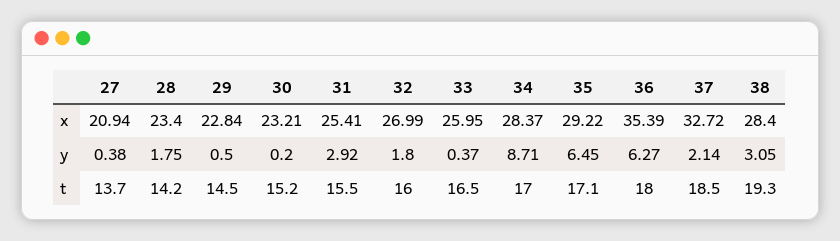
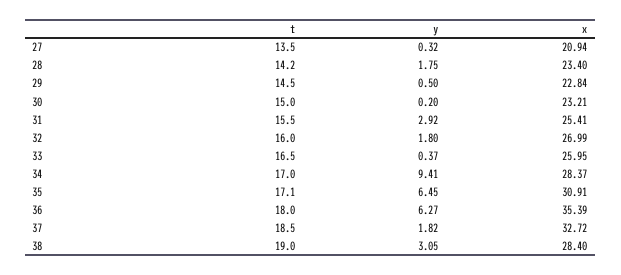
  {
    "27": {
      "x": 20.94,
-     "y": 0.38,
+     "y": 0.32,
-     "t": 13.7
+     "t": 13.5
    },
    "28": {
      "x": 23.4,
      "y": 1.75,
      "t": 14.2
    },
    "29": {
      "x": 22.84,
      "y": 0.5,
      "t": 14.5
    },
    "30": {
      "x": 23.21,
      "y": 0.2,
-     "t": 15.2
+     "t": 15
    },
    "31": {
      "x": 25.41,
      "y": 2.92,
      "t": 15.5
    },
    "32": {
      "x": 26.99,
      "y": 1.8,
      "t": 16
    },
    "33": {
      "x": 25.95,
      "y": 0.37,
      "t": 16.5
    },
    "34": {
      "x": 28.37,
-     "y": 8.71,
+     "y": 9.41,
      "t": 17
    },
    "35": {
-     "x": 29.22,
+     "x": 30.91,
      "y": 6.45,
      "t": 17.1
    },
    "36": {
      "x": 35.39,
      "y": 6.27,
      "t": 18
    },
    "37": {
      "x": 32.72,
-     "y": 2.14,
+     "y": 1.82,
      "t": 18.5
    },
    "38": {
      "x": 28.4,
      "y": 3.05,
-     "t": 19.3
+     "t": 19
    }
  }

